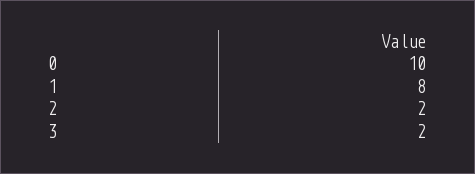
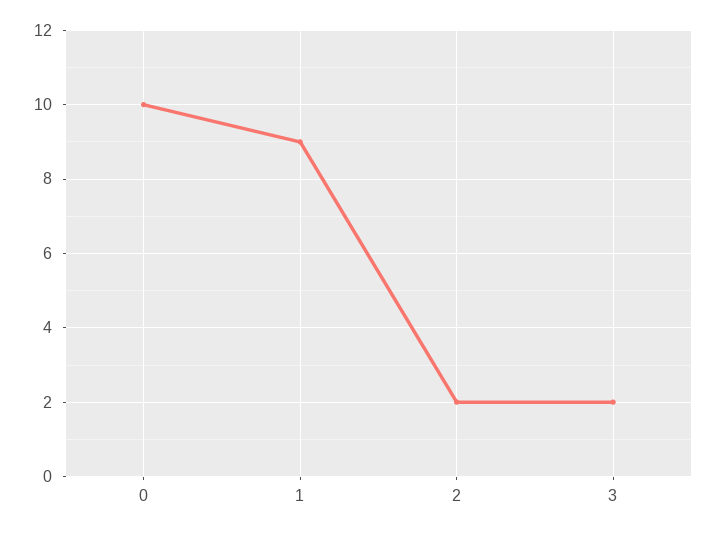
  {
    "0": 10,
-   "1": 8,
+   "1": 9,
    "2": 2,
    "3": 2
  }

